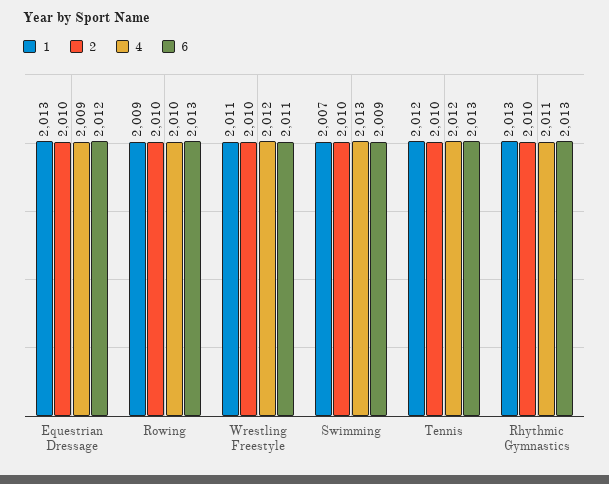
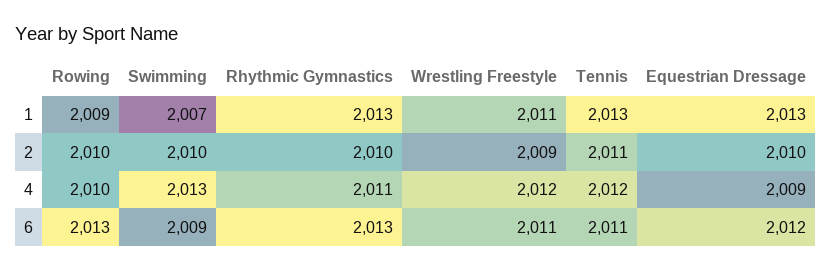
  {
    "1": {
      "Equestrian Dressage": 2013,
      "Rowing": 2009,
      "Wrestling Freestyle": 2011,
      "Swimming": 2007,
-     "Tennis": 2012,
+     "Tennis": 2013,
      "Rhythmic Gymnastics": 2013
    },
    "2": {
      "Equestrian Dressage": 2010,
      "Rowing": 2010,
-     "Wrestling Freestyle": 2010,
+     "Wrestling Freestyle": 2009,
      "Swimming": 2010,
-     "Tennis": 2010,
+     "Tennis": 2011,
      "Rhythmic Gymnastics": 2010
    },
    "4": {
      "Equestrian Dressage": 2009,
      "Rowing": 2010,
      "Wrestling Freestyle": 2012,
      "Swimming": 2013,
      "Tennis": 2012,
      "Rhythmic Gymnastics": 2011
    },
    "6": {
      "Equestrian Dressage": 2012,
      "Rowing": 2013,
      "Wrestling Freestyle": 2011,
      "Swimming": 2009,
-     "Tennis": 2013,
+     "Tennis": 2011,
      "Rhythmic Gymnastics": 2013
    }
  }

